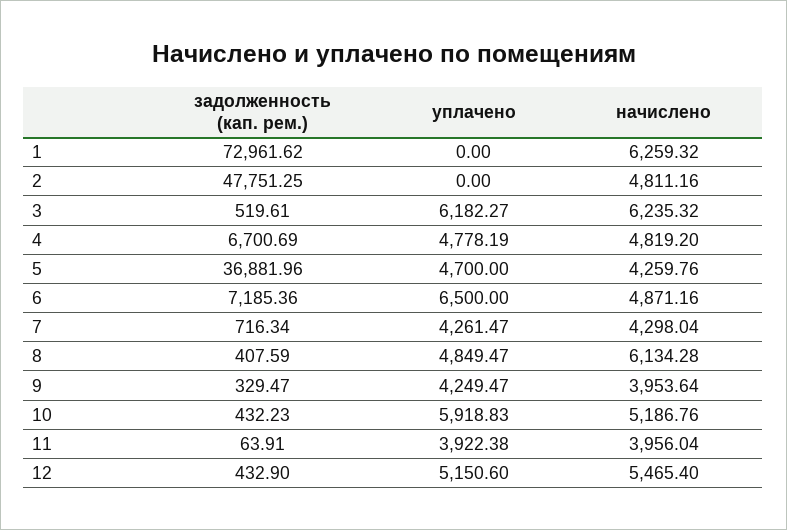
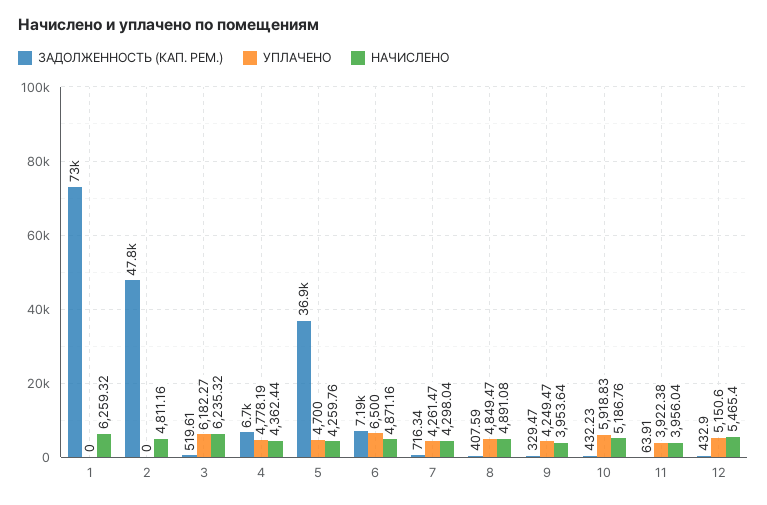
  {
    "задолженность (кап. рем.)": {
      "1": 72961.62,
      "2": 47751.25,
      "3": 519.61,
      "4": 6700.69,
      "5": 36881.96,
      "6": 7185.36,
      "7": 716.34,
      "8": 407.59,
      "9": 329.47,
      "10": 432.23,
      "11": 63.91,
      "12": 432.9
    },
    "уплачено": {
      "1": 0,
      "2": 0,
      "3": 6182.27,
      "4": 4778.19,
      "5": 4700,
      "6": 6500,
      "7": 4261.47,
      "8": 4849.47,
      "9": 4249.47,
      "10": 5918.83,
      "11": 3922.38,
      "12": 5150.6
    },
    "начислено": {
      "1": 6259.32,
      "2": 4811.16,
      "3": 6235.32,
-     "4": 4819.2,
+     "4": 4362.44,
      "5": 4259.76,
      "6": 4871.16,
      "7": 4298.04,
-     "8": 6134.28,
+     "8": 4891.08,
      "9": 3953.64,
      "10": 5186.76,
      "11": 3956.04,
      "12": 5465.4
    }
  }

